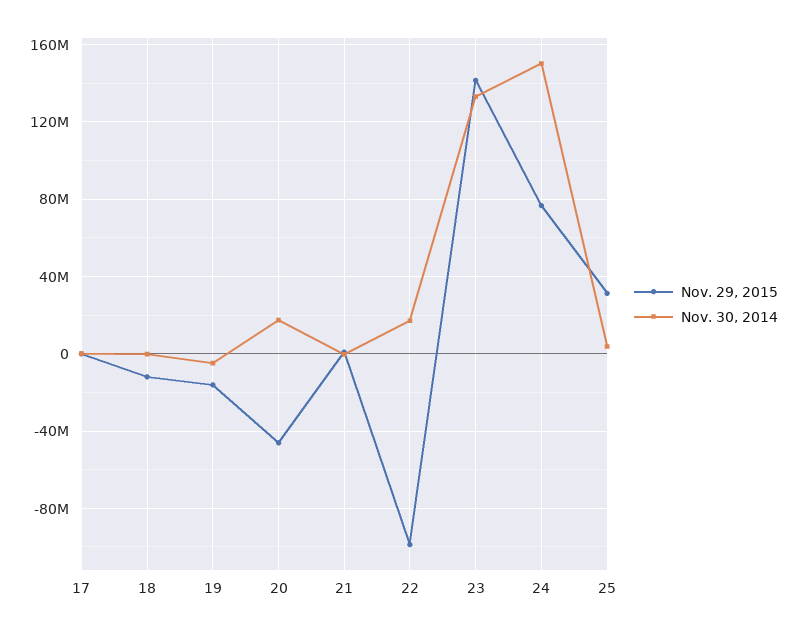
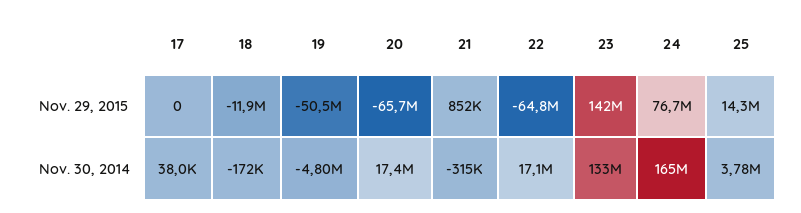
  {
    "Nov. 29, 2015": {
      "17": 0,
      "18": -11900000,
-     "19": -15000000,
+     "19": -50500000,
-     "20": -45000000,
+     "20": -65700000,
      "21": 852000,
-     "22": -100000000,
+     "22": -64800000,
      "23": 142000000,
      "24": 76700000,
-     "25": 30000000
+     "25": 14300000
    },
    "Nov. 30, 2014": {
      "17": 38000,
      "18": -172000,
      "19": -4800000,
      "20": 17400000,
      "21": -315000,
      "22": 17100000,
      "23": 133000000,
-     "24": 150000000,
+     "24": 165000000,
      "25": 3780000
    }
  }

